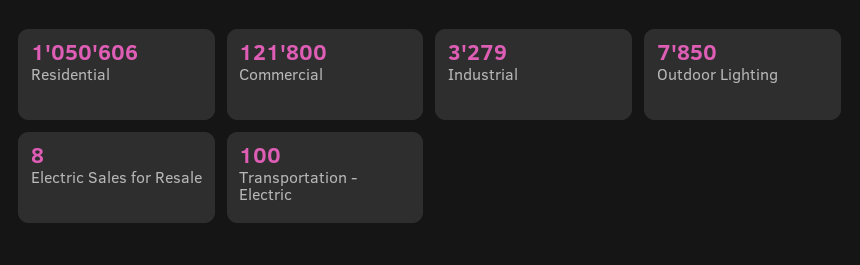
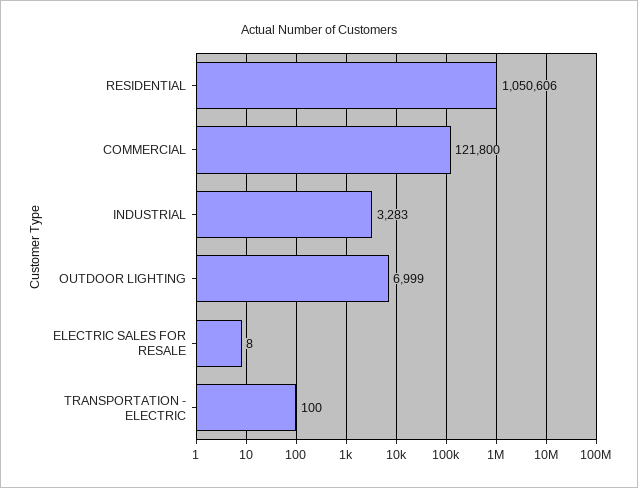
  {
    "Residential": 1050606,
    "Commercial": 121800,
-   "Industrial": 3279,
+   "Industrial": 3283,
-   "Outdoor Lighting": 7850,
+   "Outdoor Lighting": 6999,
    "Electric Sales for Resale": 8,
    "Transportation - Electric": 100
  }

